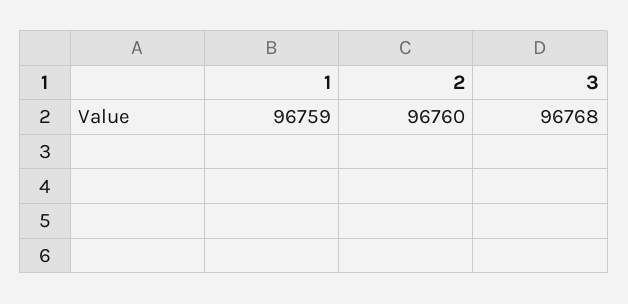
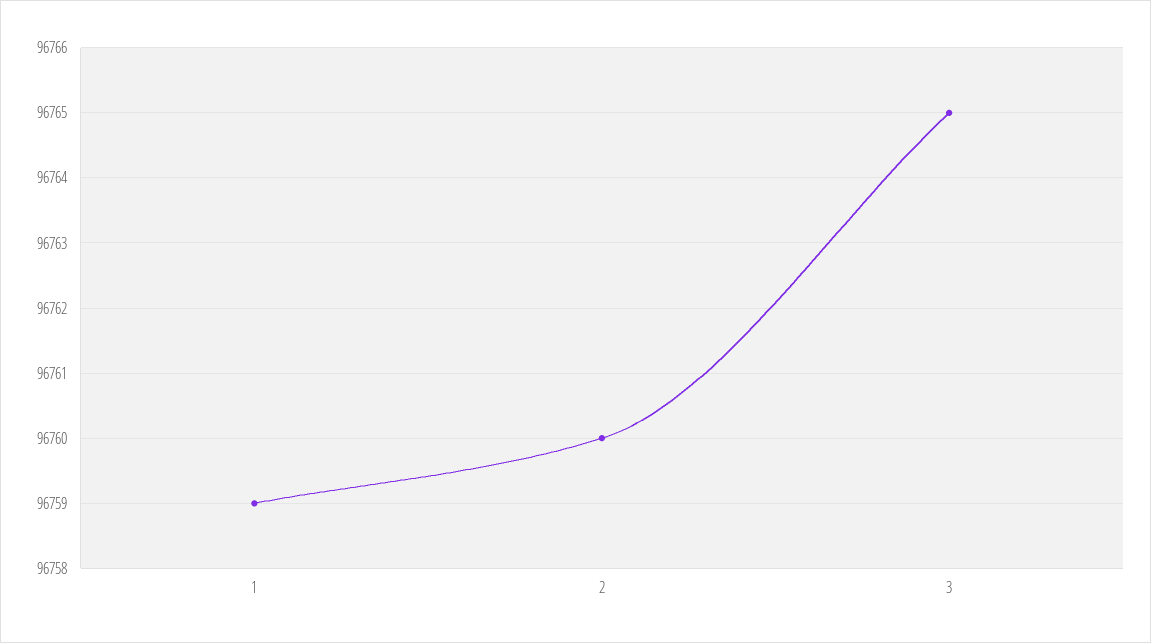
  {
    "1": 96759,
    "2": 96760,
-   "3": 96768
+   "3": 96765
  }

